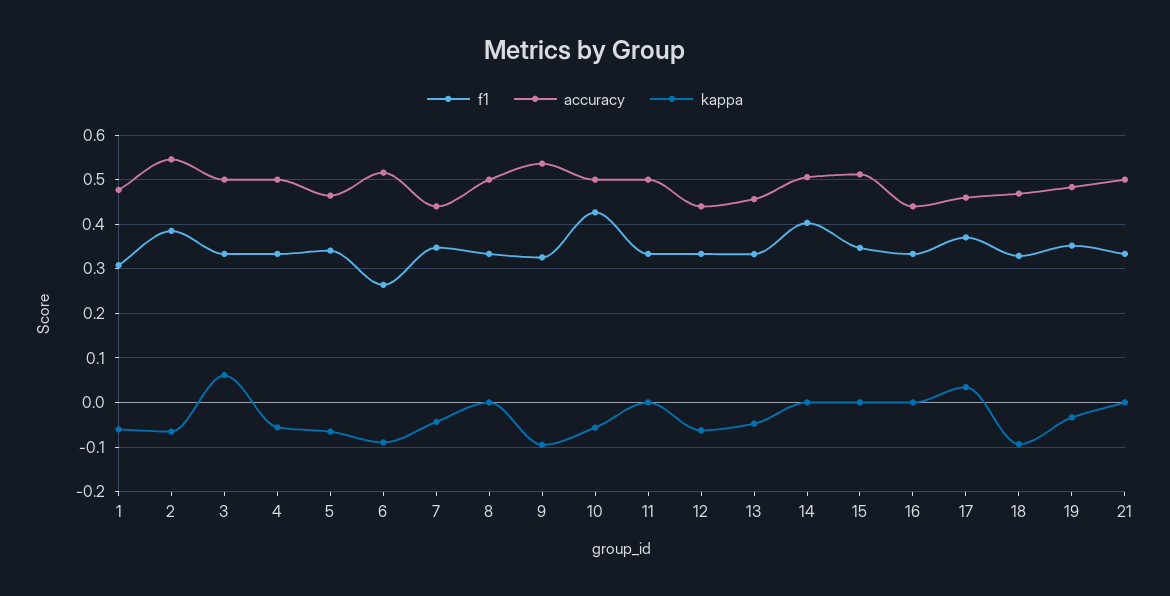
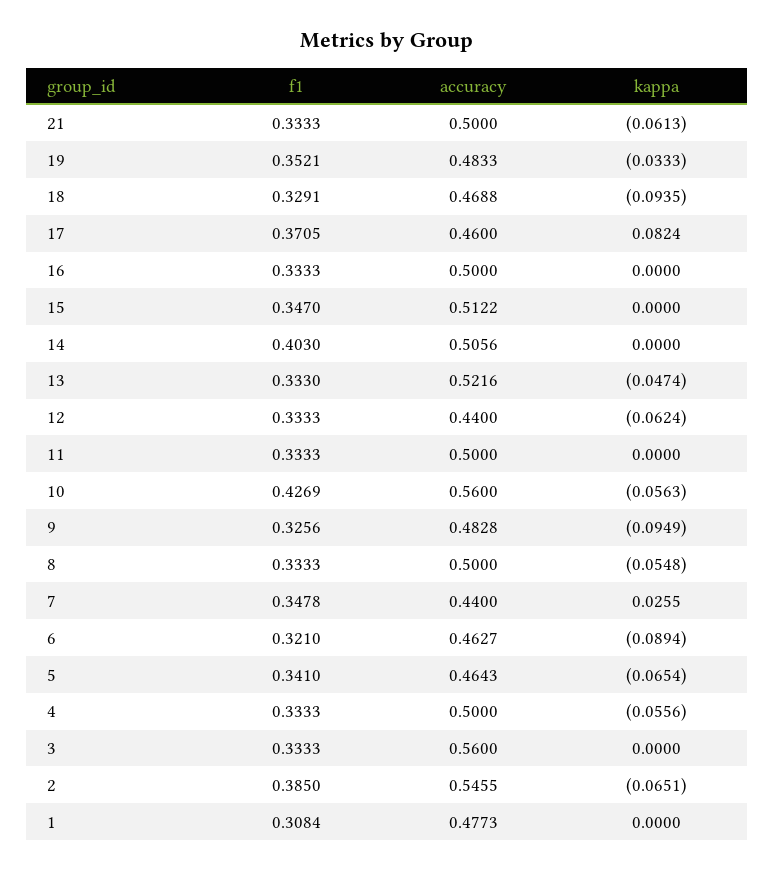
  {
    "f1": {
      "1": 0.3084,
      "2": 0.385,
      "3": 0.3333,
      "4": 0.3333,
      "5": 0.341,
-     "6": 0.26,
+     "6": 0.321,
      "7": 0.3478,
      "8": 0.3333,
      "9": 0.3256,
      "10": 0.4269,
      "11": 0.3333,
      "12": 0.3333,
      "13": 0.333,
      "14": 0.403,
      "15": 0.347,
      "16": 0.3333,
      "17": 0.3705,
      "18": 0.3291,
      "19": 0.3521,
      "21": 0.3333
    },
    "accuracy": {
      "1": 0.4773,
      "2": 0.5455,
-     "3": 0.5,
+     "3": 0.56,
      "4": 0.5,
      "5": 0.4643,
-     "6": 0.52,
+     "6": 0.4627,
      "7": 0.44,
      "8": 0.5,
-     "9": 0.54,
+     "9": 0.4828,
-     "10": 0.5,
+     "10": 0.56,
      "11": 0.5,
      "12": 0.44,
-     "13": 0.46,
+     "13": 0.5216,
      "14": 0.5056,
      "15": 0.5122,
-     "16": 0.44,
+     "16": 0.5,
      "17": 0.46,
      "18": 0.4688,
      "19": 0.4833,
      "21": 0.5
    },
    "kappa": {
-     "1": -0.06,
+     "1": 0,
      "2": -0.0651,
-     "3": 0.06,
+     "3": 0,
      "4": -0.0556,
      "5": -0.0654,
      "6": -0.0894,
-     "7": -0.04,
+     "7": 0.0255,
-     "8": 0,
+     "8": -0.0548,
      "9": -0.0949,
      "10": -0.0563,
      "11": 0,
      "12": -0.0624,
      "13": -0.0474,
      "14": 0,
      "15": 0,
      "16": 0,
-     "17": 0.04,
+     "17": 0.0824,
      "18": -0.0935,
      "19": -0.0333,
-     "21": 0
+     "21": -0.0613
    }
  }

